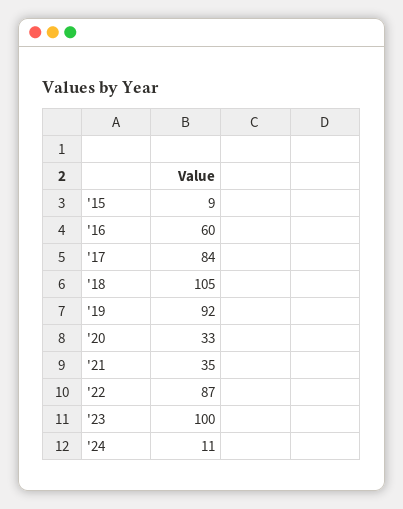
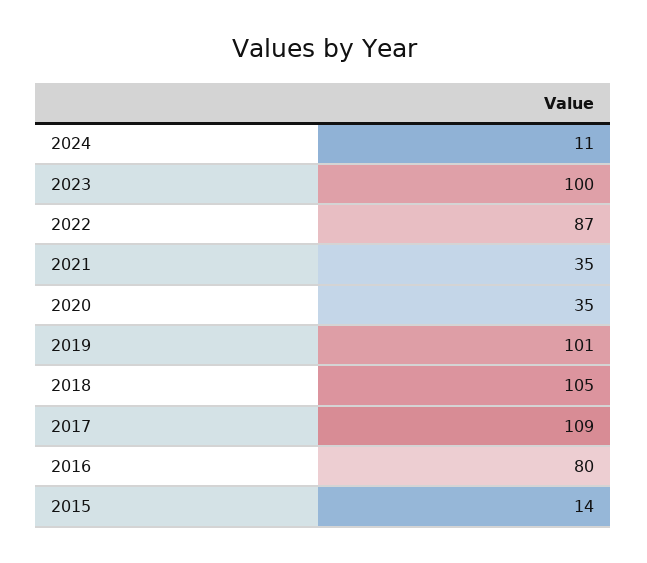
  {
-   "'15": 9,
+   "'15": 14,
-   "'16": 60,
+   "'16": 80,
-   "'17": 84,
+   "'17": 109,
    "'18": 105,
-   "'19": 92,
+   "'19": 101,
-   "'20": 33,
+   "'20": 35,
    "'21": 35,
    "'22": 87,
    "'23": 100,
    "'24": 11
  }

